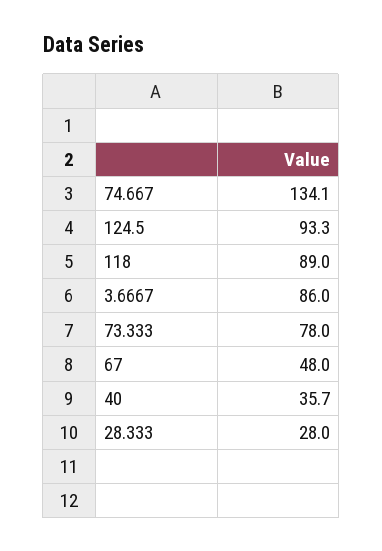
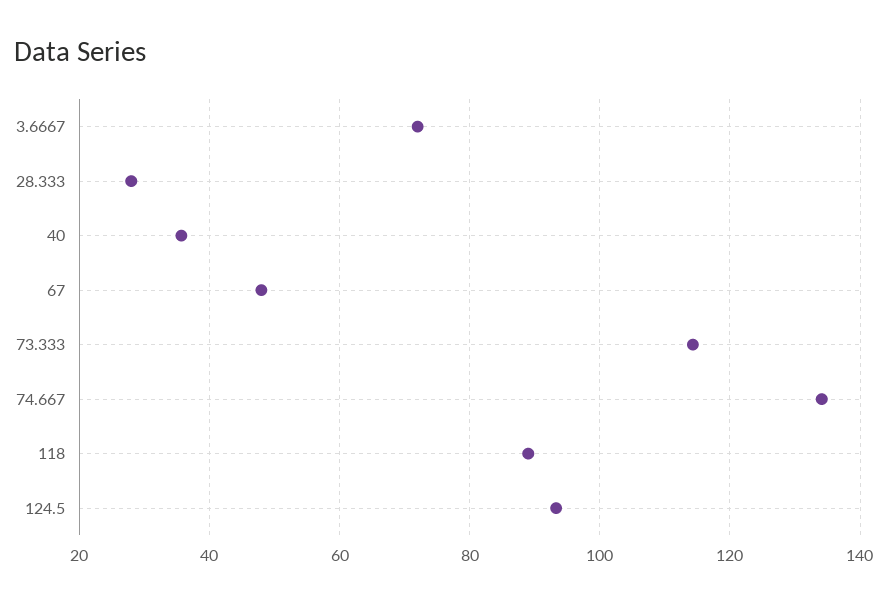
  {
    "74.667": 134.1,
    "124.5": 93.3,
    "118": 89,
-   "3.6667": 86,
+   "3.6667": 72,
-   "73.333": 78,
+   "73.333": 114,
    "67": 48,
    "40": 35.7,
    "28.333": 28
  }

